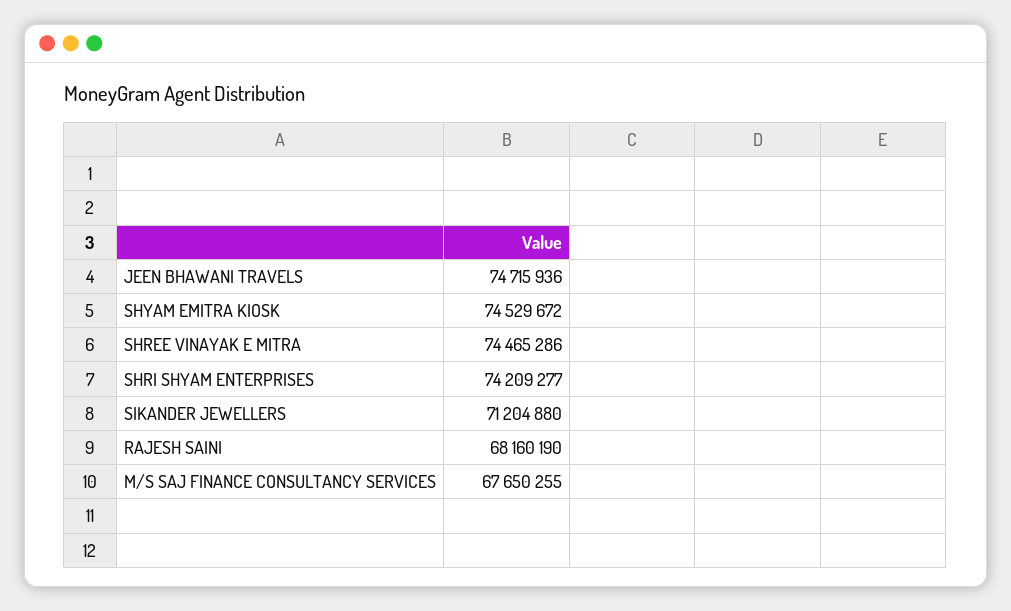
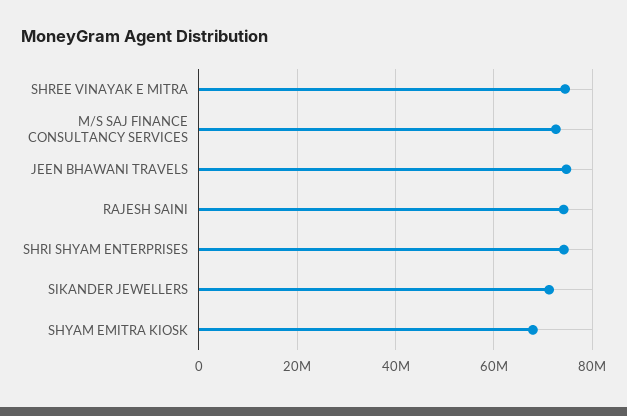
  {
    "JEEN BHAWANI TRAVELS": 74715936,
-   "SHYAM EMITRA KIOSK": 74529672,
+   "SHYAM EMITRA KIOSK": 68000000,
    "SHREE VINAYAK E MITRA": 74465286,
    "SHRI SHYAM ENTERPRISES": 74209277,
    "SIKANDER JEWELLERS": 71204880,
-   "RAJESH SAINI": 68160190,
+   "RAJESH SAINI": 74000000,
-   "M/S SAJ FINANCE CONSULTANCY SERVICES": 67650255
+   "M/S SAJ FINANCE CONSULTANCY SERVICES": 72000000
  }

